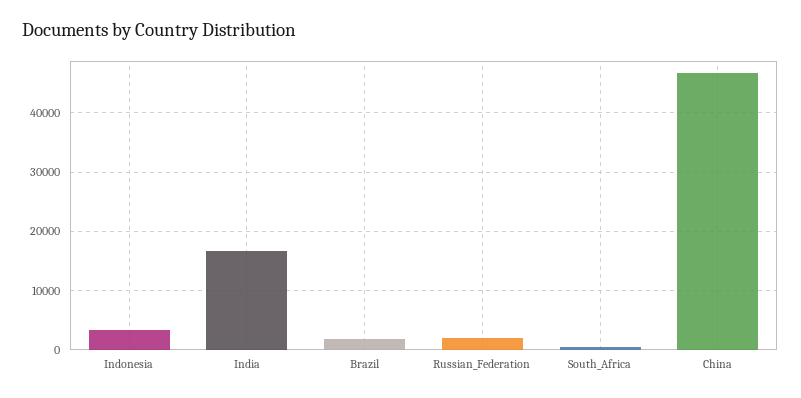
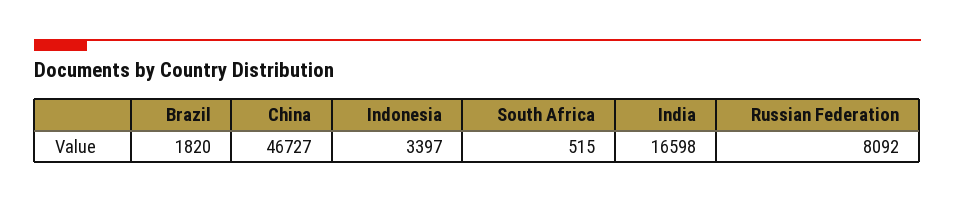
  {
    "Indonesia": 3397,
    "India": 16598,
    "Brazil": 1820,
-   "Russian_Federation": 2000,
+   "Russian_Federation": 8092,
    "South_Africa": 515,
    "China": 46727
  }

